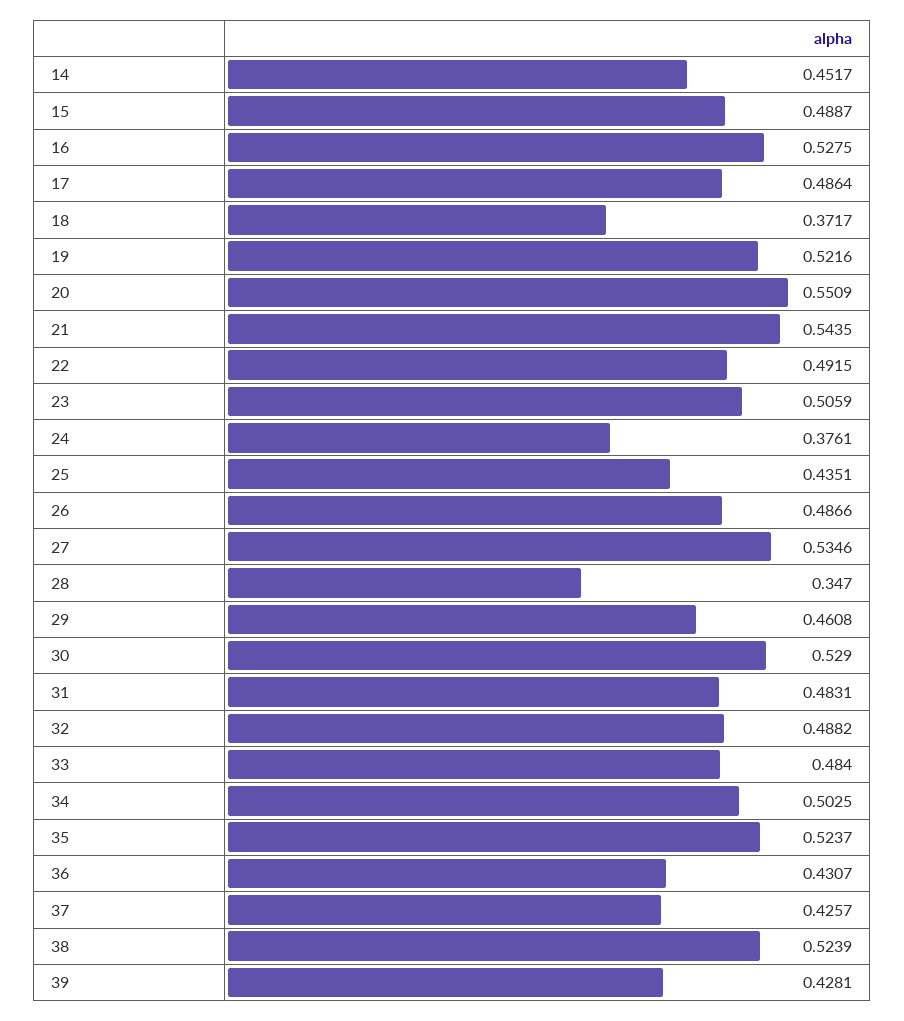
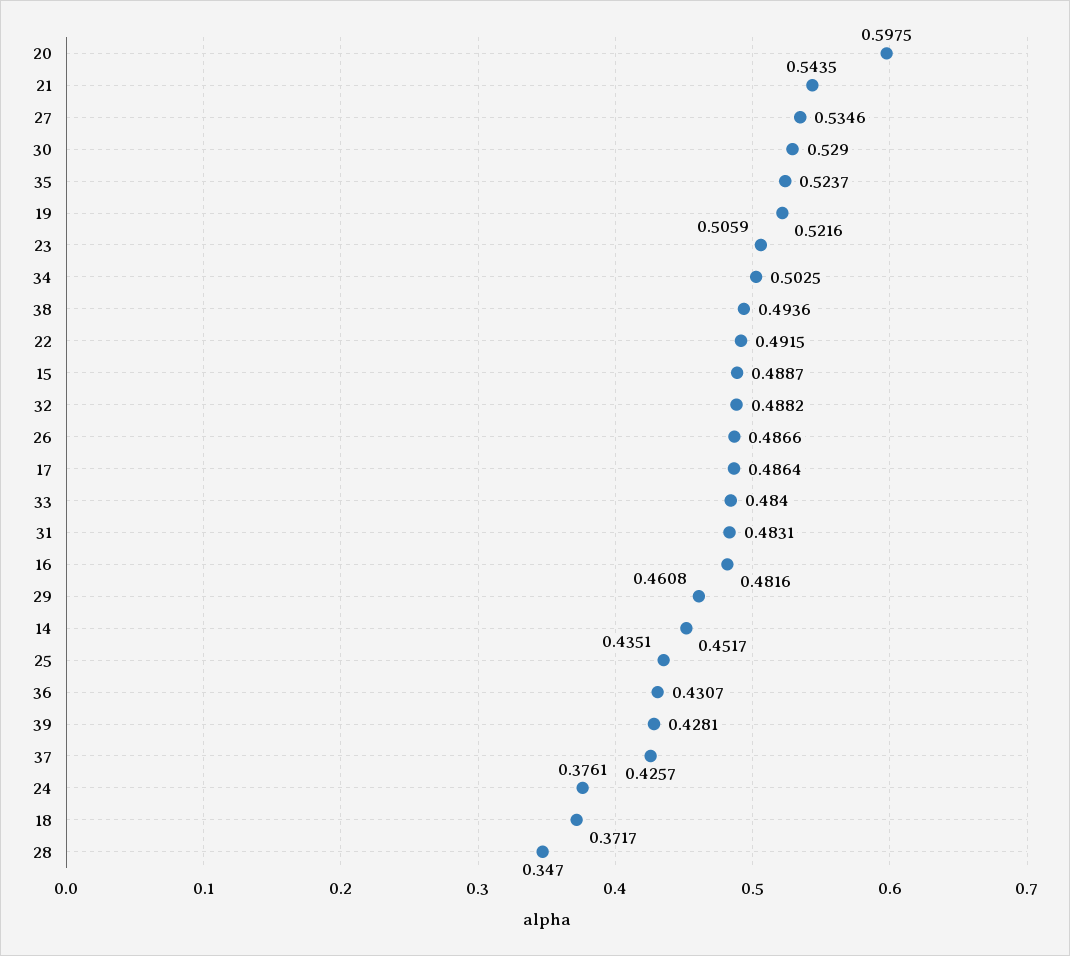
  {
    "14": 0.4517,
    "15": 0.4887,
-   "16": 0.5275,
+   "16": 0.4816,
    "17": 0.4864,
    "18": 0.3717,
    "19": 0.5216,
-   "20": 0.5509,
+   "20": 0.5975,
    "21": 0.5435,
    "22": 0.4915,
    "23": 0.5059,
    "24": 0.3761,
    "25": 0.4351,
    "26": 0.4866,
    "27": 0.5346,
    "28": 0.347,
    "29": 0.4608,
    "30": 0.529,
    "31": 0.4831,
    "32": 0.4882,
    "33": 0.484,
    "34": 0.5025,
    "35": 0.5237,
    "36": 0.4307,
    "37": 0.4257,
-   "38": 0.5239,
+   "38": 0.4936,
    "39": 0.4281
  }

